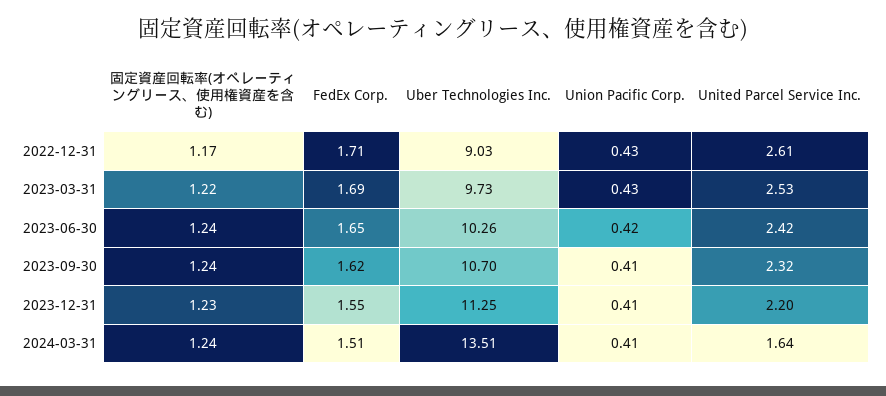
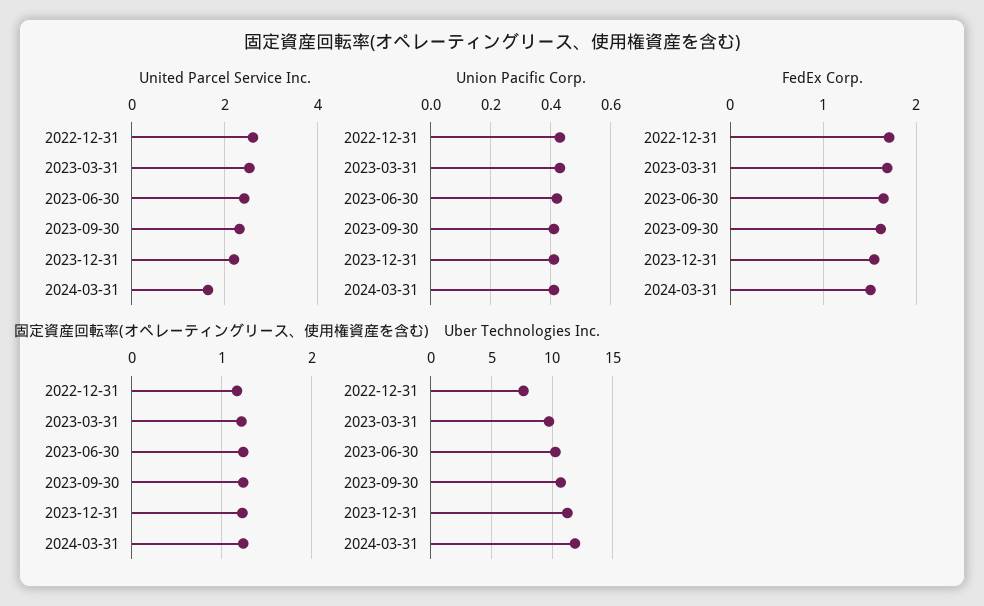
  {
    "固定資産回転率(オペレーティングリース、使用権資産を含む)": {
      "2022-12-31": 1.17,
      "2023-03-31": 1.22,
      "2023-06-30": 1.24,
      "2023-09-30": 1.24,
      "2023-12-31": 1.23,
      "2024-03-31": 1.24
    },
    "FedEx Corp.": {
      "2022-12-31": 1.71,
      "2023-03-31": 1.69,
      "2023-06-30": 1.65,
      "2023-09-30": 1.62,
      "2023-12-31": 1.55,
      "2024-03-31": 1.51
    },
    "Uber Technologies Inc.": {
-     "2022-12-31": 9.03,
+     "2022-12-31": 7.5,
      "2023-03-31": 9.73,
      "2023-06-30": 10.26,
      "2023-09-30": 10.7,
      "2023-12-31": 11.25,
-     "2024-03-31": 13.51
+     "2024-03-31": 12
    },
    "Union Pacific Corp.": {
      "2022-12-31": 0.43,
      "2023-03-31": 0.43,
      "2023-06-30": 0.42,
      "2023-09-30": 0.41,
      "2023-12-31": 0.41,
      "2024-03-31": 0.41
    },
    "United Parcel Service Inc.": {
      "2022-12-31": 2.61,
      "2023-03-31": 2.53,
      "2023-06-30": 2.42,
      "2023-09-30": 2.32,
      "2023-12-31": 2.2,
      "2024-03-31": 1.64
    }
  }

